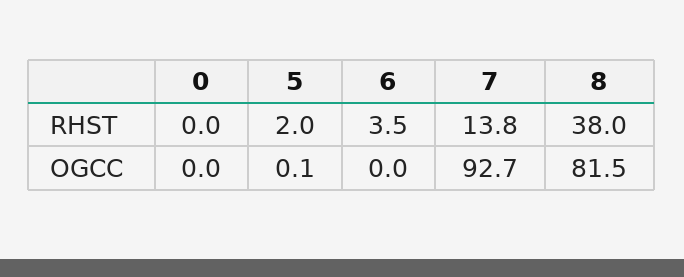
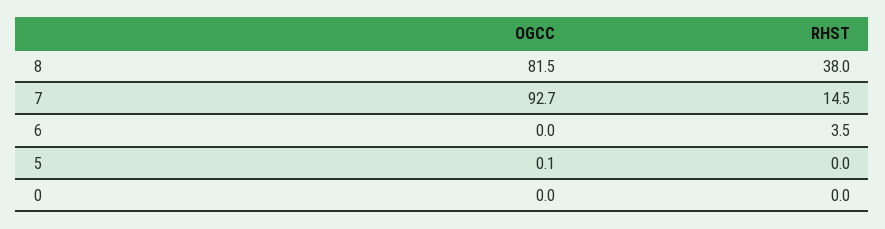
  {
    "0": {
      "RHST": 0,
      "OGCC": 0
    },
    "5": {
-     "RHST": 2,
+     "RHST": 0,
      "OGCC": 0.1
    },
    "6": {
      "RHST": 3.5,
      "OGCC": 0
    },
    "7": {
-     "RHST": 13.8,
+     "RHST": 14.5,
      "OGCC": 92.7
    },
    "8": {
      "RHST": 38,
      "OGCC": 81.5
    }
  }

